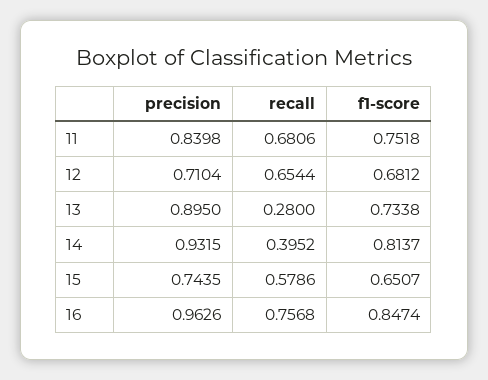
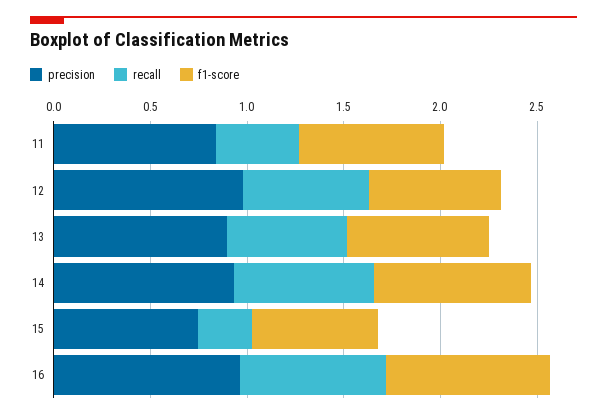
  {
    "precision": {
      "11": 0.8398,
-     "12": 0.7104,
+     "12": 1,
      "13": 0.895,
      "14": 0.9315,
      "15": 0.7435,
      "16": 0.9626
    },
    "recall": {
-     "11": 0.6806,
+     "11": 0.4,
      "12": 0.6544,
-     "13": 0.28,
+     "13": 0.6,
-     "14": 0.3952,
+     "14": 0.7,
-     "15": 0.5786,
+     "15": 0.3,
      "16": 0.7568
    },
    "f1-score": {
      "11": 0.7518,
      "12": 0.6812,
      "13": 0.7338,
      "14": 0.8137,
      "15": 0.6507,
      "16": 0.8474
    }
  }

